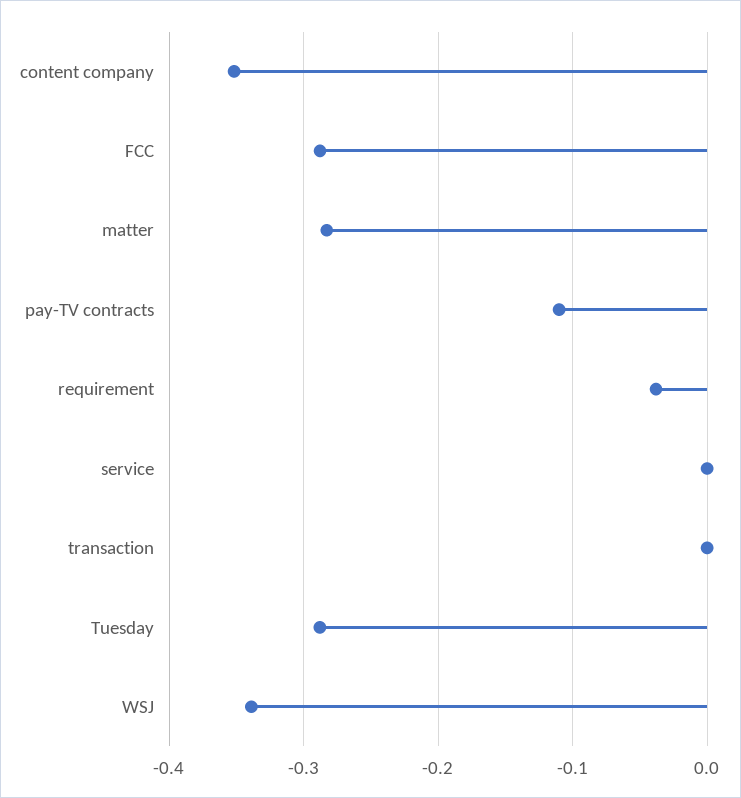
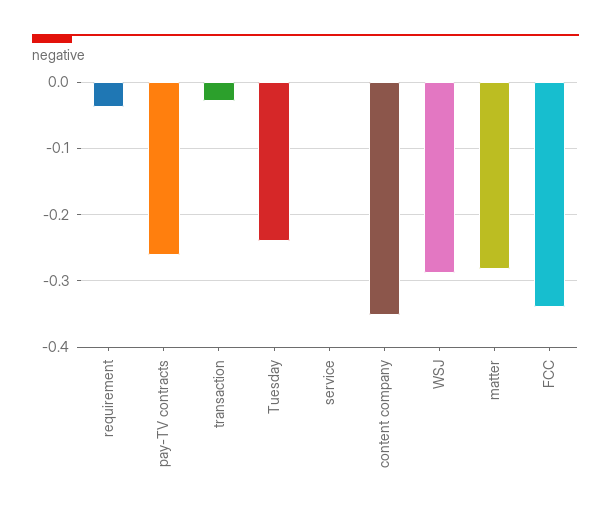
  {
    "content company": -0.35,
-   "FCC": -0.29,
+   "FCC": -0.34,
    "matter": -0.28,
-   "pay-TV contracts": -0.11,
+   "pay-TV contracts": -0.26,
    "requirement": -0.04,
    "service": 0,
-   "transaction": 0,
+   "transaction": -0.03,
-   "Tuesday": -0.29,
+   "Tuesday": -0.24,
-   "WSJ": -0.34
+   "WSJ": -0.29
  }

